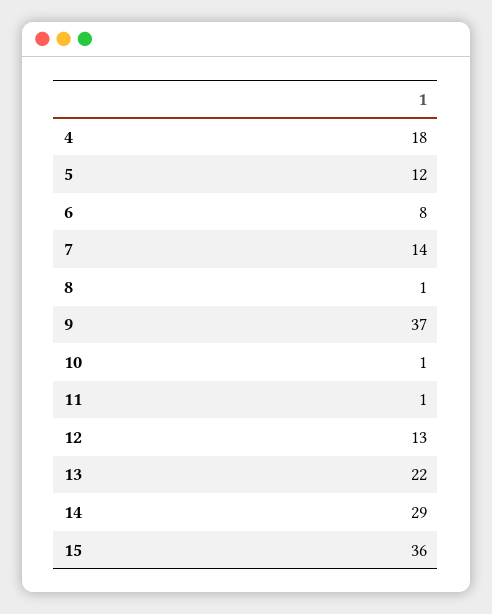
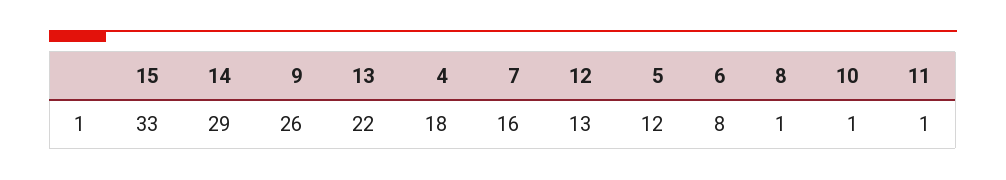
  {
    "4": 18,
    "5": 12,
    "6": 8,
-   "7": 14,
+   "7": 16,
    "8": 1,
-   "9": 37,
+   "9": 26,
    "10": 1,
    "11": 1,
    "12": 13,
    "13": 22,
    "14": 29,
-   "15": 36
+   "15": 33
  }

